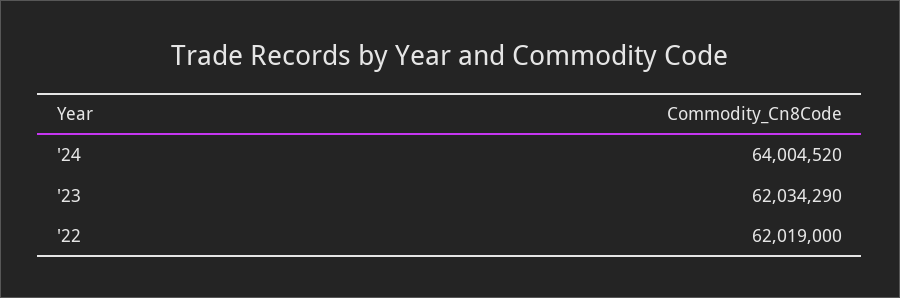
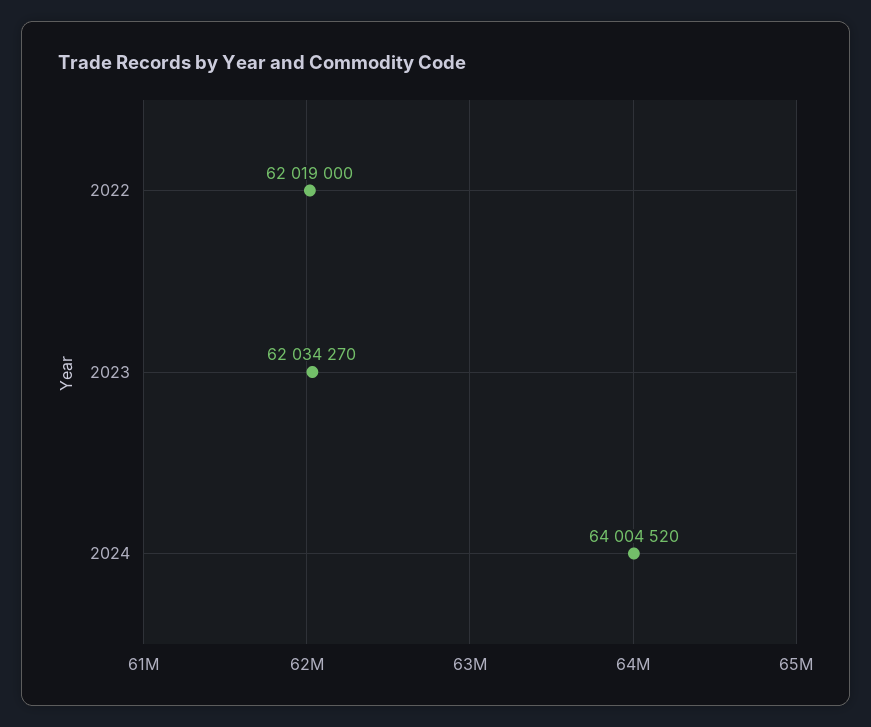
  {
    "'24": 64004520,
-   "'23": 62034290,
+   "'23": 62034270,
    "'22": 62019000
  }

